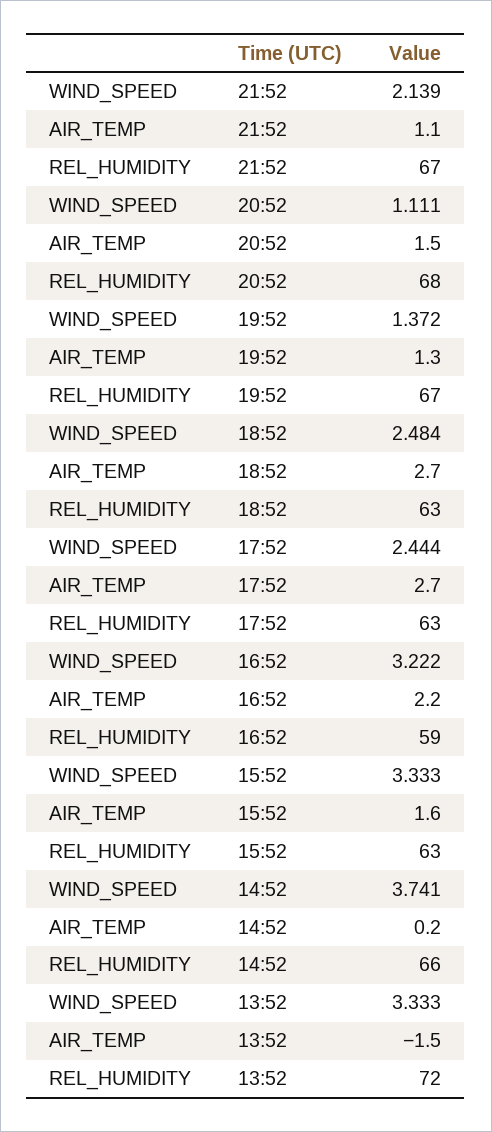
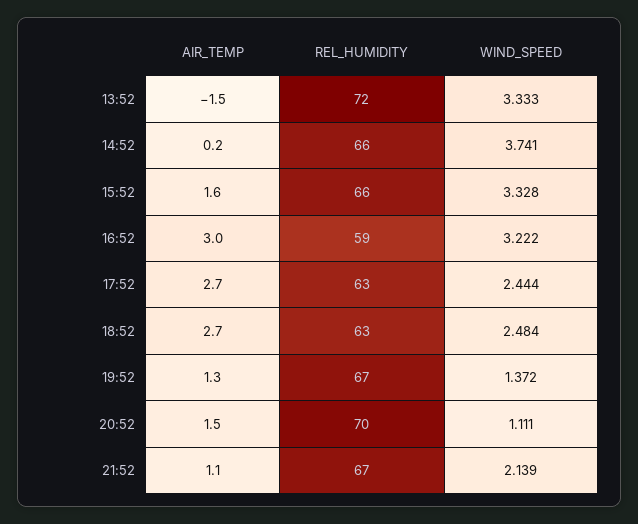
  {
    "WIND_SPEED": {
      "21:52": 2.139,
      "20:52": 1.111,
      "19:52": 1.372,
      "18:52": 2.484,
      "17:52": 2.444,
      "16:52": 3.222,
-     "15:52": 3.333,
+     "15:52": 3.328,
      "14:52": 3.741,
      "13:52": 3.333
    },
    "AIR_TEMP": {
      "21:52": 1.1,
      "20:52": 1.5,
      "19:52": 1.3,
      "18:52": 2.7,
      "17:52": 2.7,
-     "16:52": 2.2,
+     "16:52": 3,
      "15:52": 1.6,
      "14:52": 0.2,
      "13:52": -1.5
    },
    "REL_HUMIDITY": {
      "21:52": 67,
-     "20:52": 68,
+     "20:52": 70,
      "19:52": 67,
      "18:52": 63,
      "17:52": 63,
      "16:52": 59,
-     "15:52": 63,
+     "15:52": 66,
      "14:52": 66,
      "13:52": 72
    }
  }

